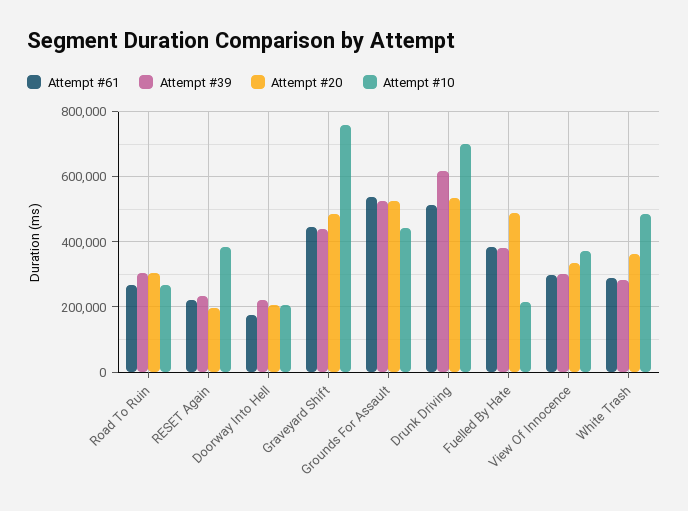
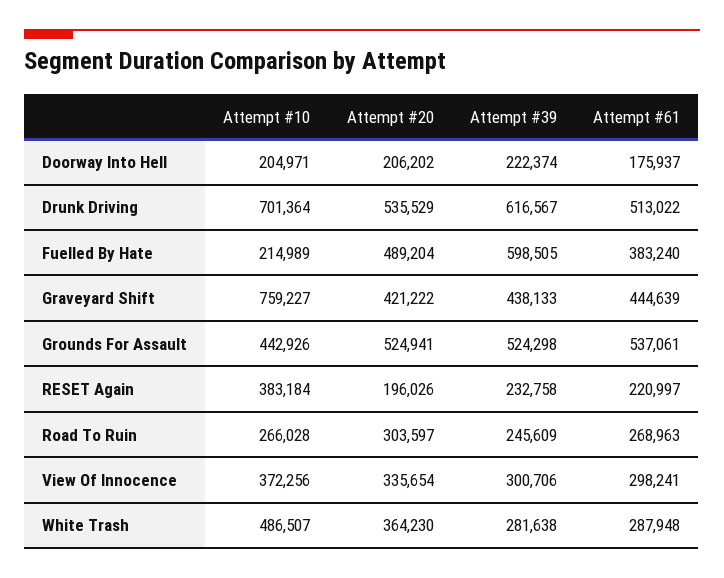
  {
    "Attempt #61": {
      "Road To Ruin": 268963,
      "RESET Again": 220997,
      "Doorway Into Hell": 175937,
      "Graveyard Shift": 444639,
      "Grounds For Assault": 537061,
      "Drunk Driving": 513022,
      "Fuelled By Hate": 383240,
      "View Of Innocence": 298241,
      "White Trash": 287948
    },
    "Attempt #39": {
-     "Road To Ruin": 300000,
+     "Road To Ruin": 245609,
      "RESET Again": 232758,
      "Doorway Into Hell": 222374,
      "Graveyard Shift": 438133,
      "Grounds For Assault": 524298,
      "Drunk Driving": 616567,
-     "Fuelled By Hate": 380000,
+     "Fuelled By Hate": 598505,
      "View Of Innocence": 300706,
      "White Trash": 281638
    },
    "Attempt #20": {
      "Road To Ruin": 303597,
      "RESET Again": 196026,
      "Doorway Into Hell": 206202,
-     "Graveyard Shift": 480000,
+     "Graveyard Shift": 421222,
      "Grounds For Assault": 524941,
      "Drunk Driving": 535529,
      "Fuelled By Hate": 489204,
      "View Of Innocence": 335654,
      "White Trash": 364230
    },
    "Attempt #10": {
      "Road To Ruin": 266028,
      "RESET Again": 383184,
      "Doorway Into Hell": 204971,
      "Graveyard Shift": 759227,
      "Grounds For Assault": 442926,
      "Drunk Driving": 701364,
      "Fuelled By Hate": 214989,
      "View Of Innocence": 372256,
      "White Trash": 486507
    }
  }

